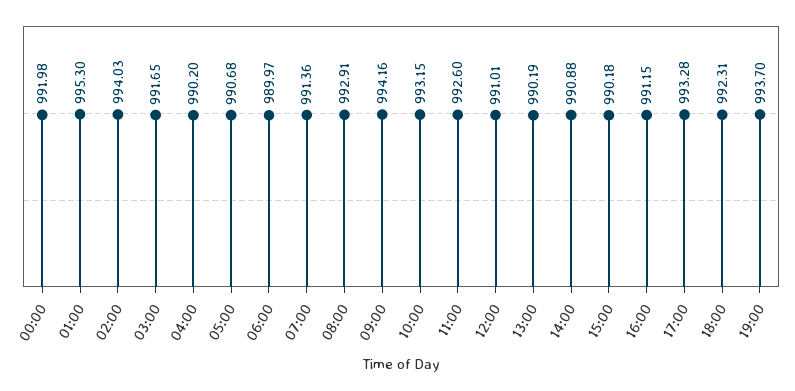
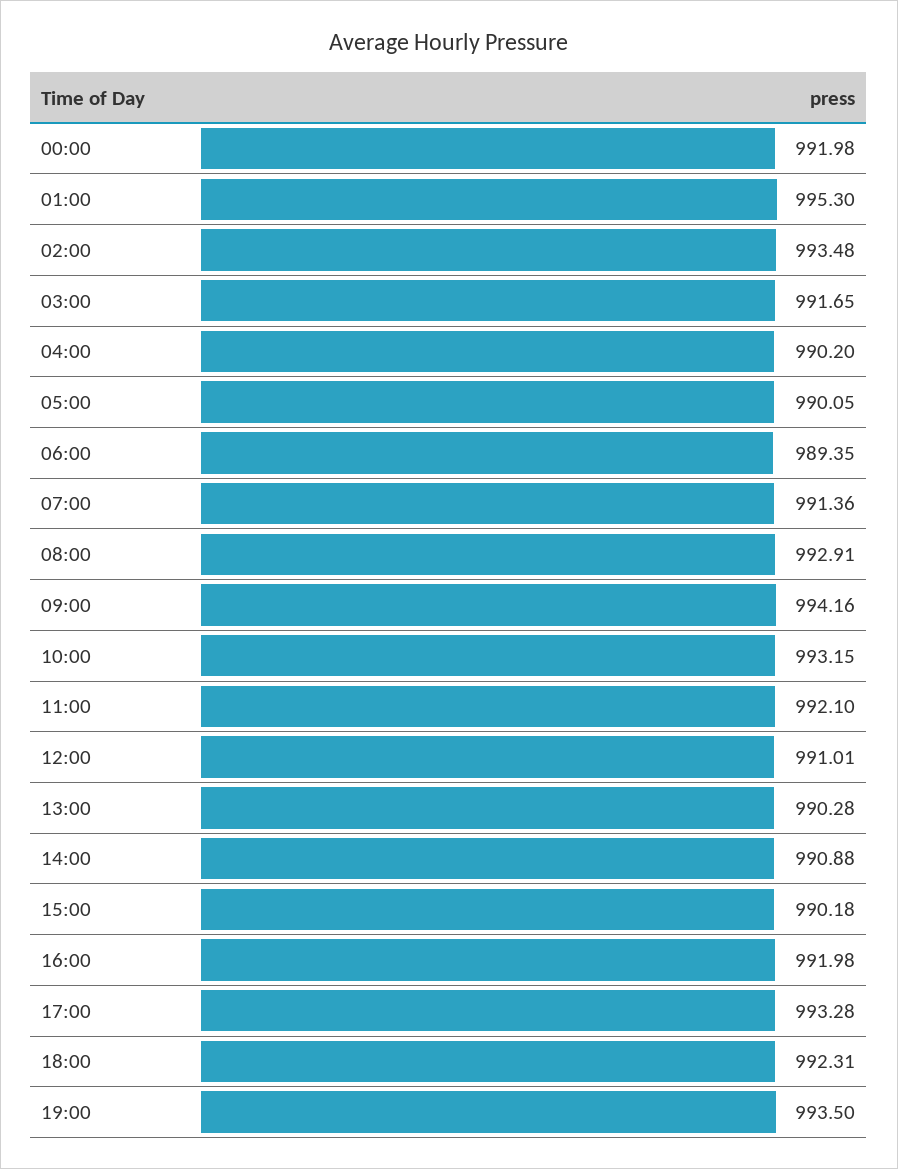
  {
    "00:00": 991.98,
    "01:00": 995.3,
-   "02:00": 994.03,
+   "02:00": 993.48,
    "03:00": 991.65,
    "04:00": 990.2,
-   "05:00": 990.68,
+   "05:00": 990.05,
-   "06:00": 989.97,
+   "06:00": 989.35,
    "07:00": 991.36,
    "08:00": 992.91,
    "09:00": 994.16,
    "10:00": 993.15,
-   "11:00": 992.6,
+   "11:00": 992.1,
    "12:00": 991.01,
-   "13:00": 990.19,
+   "13:00": 990.28,
    "14:00": 990.88,
    "15:00": 990.18,
-   "16:00": 991.15,
+   "16:00": 991.98,
    "17:00": 993.28,
    "18:00": 992.31,
-   "19:00": 993.7
+   "19:00": 993.5
  }

